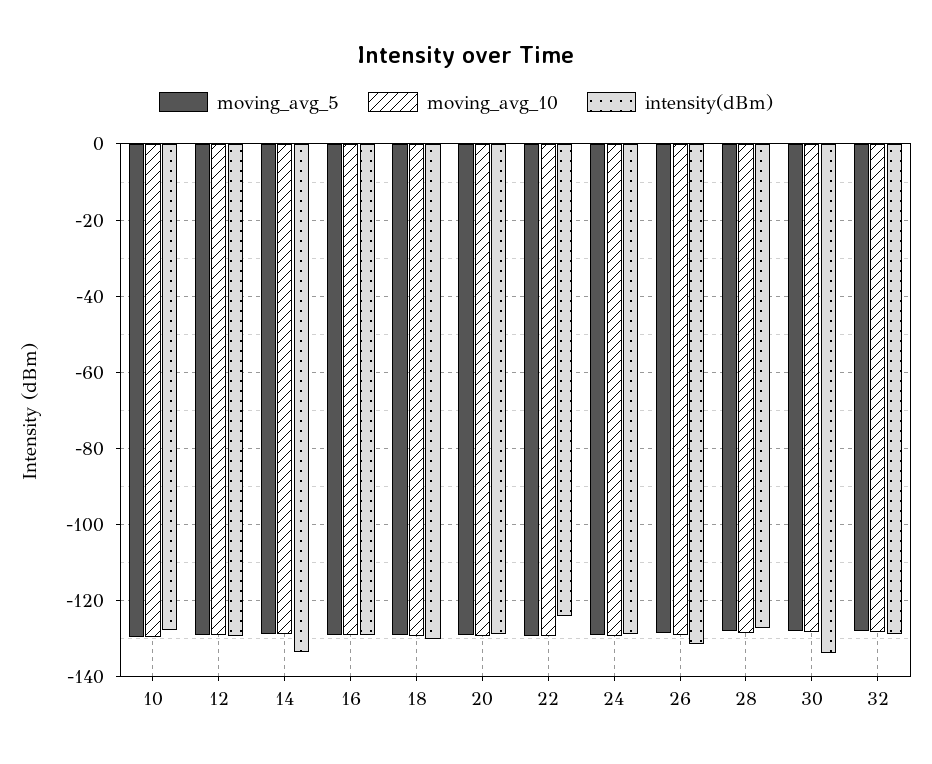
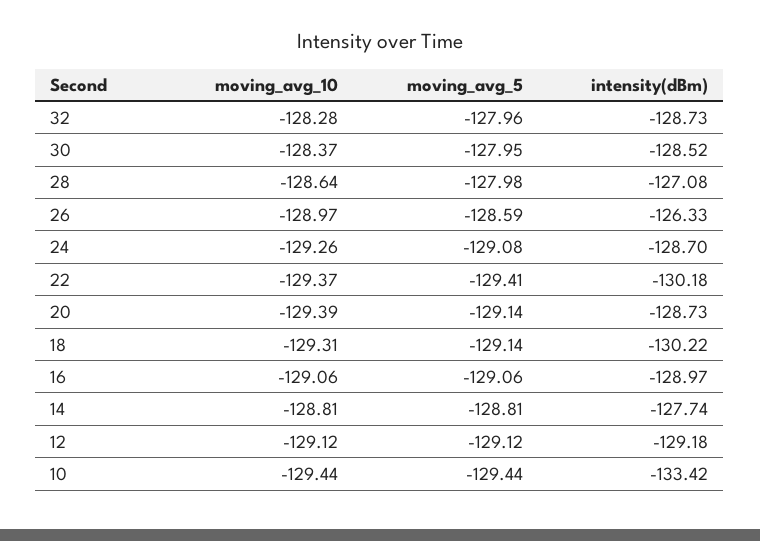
  {
    "moving_avg_5": {
      "10": -129.44,
      "12": -129.12,
      "14": -128.81,
      "16": -129.06,
      "18": -129.14,
      "20": -129.14,
      "22": -129.41,
      "24": -129.08,
      "26": -128.59,
      "28": -127.98,
      "30": -127.95,
      "32": -127.96
    },
    "moving_avg_10": {
      "10": -129.44,
      "12": -129.12,
      "14": -128.81,
      "16": -129.06,
      "18": -129.31,
      "20": -129.39,
      "22": -129.37,
      "24": -129.26,
      "26": -128.97,
      "28": -128.64,
      "30": -128.37,
      "32": -128.28
    },
    "intensity(dBm)": {
-     "10": -128,
+     "10": -133.42,
      "12": -129.18,
-     "14": -134,
+     "14": -127.74,
      "16": -128.97,
      "18": -130.22,
      "20": -128.73,
-     "22": -124,
+     "22": -130.18,
      "24": -128.7,
-     "26": -132,
+     "26": -126.33,
      "28": -127.08,
-     "30": -134,
+     "30": -128.52,
      "32": -128.73
    }
  }

